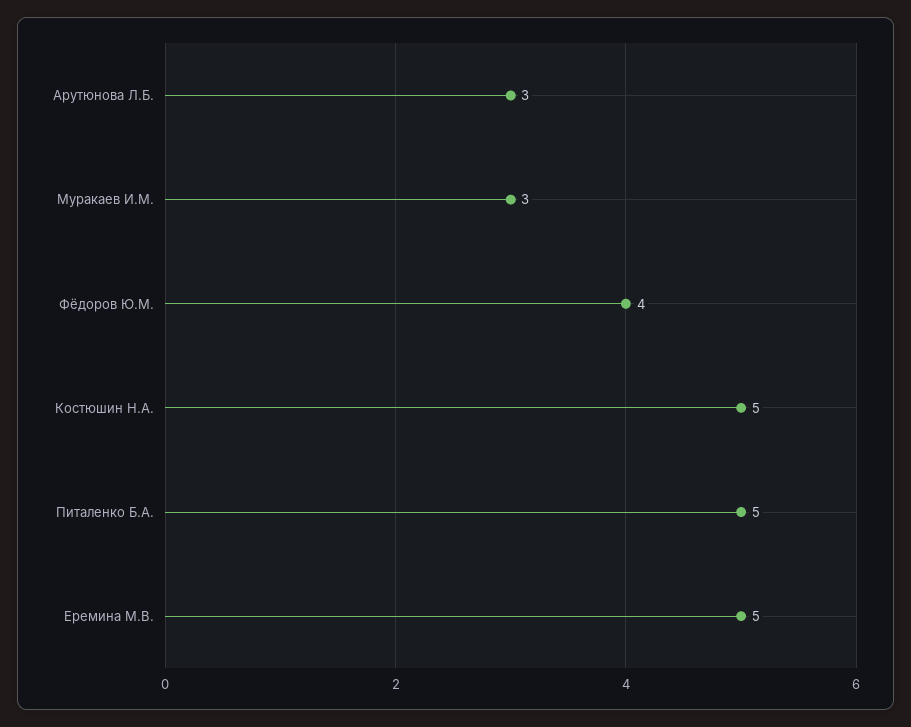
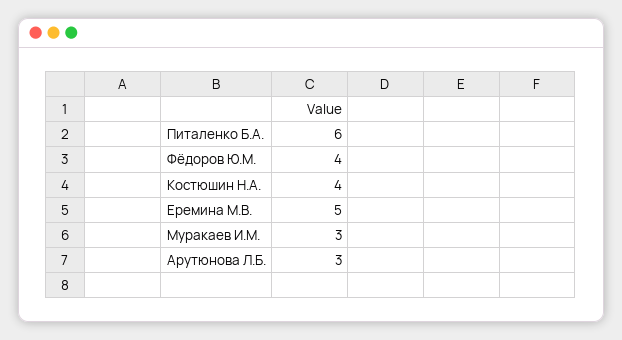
  {
    "Арутюнова Л.Б.": 3,
    "Муракаев И.М.": 3,
    "Фёдоров Ю.М.": 4,
-   "Костюшин Н.А.": 5,
+   "Костюшин Н.А.": 4,
-   "Питаленко Б.А.": 5,
+   "Питаленко Б.А.": 6,
    "Еремина М.В.": 5
  }

